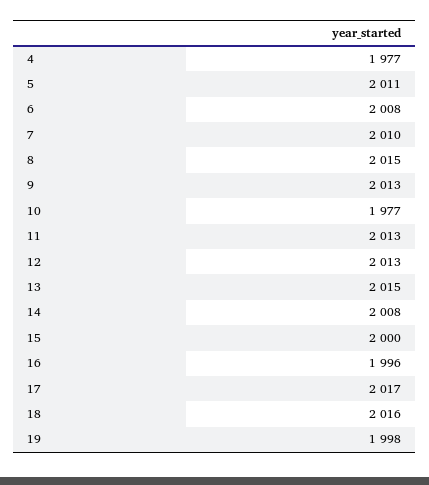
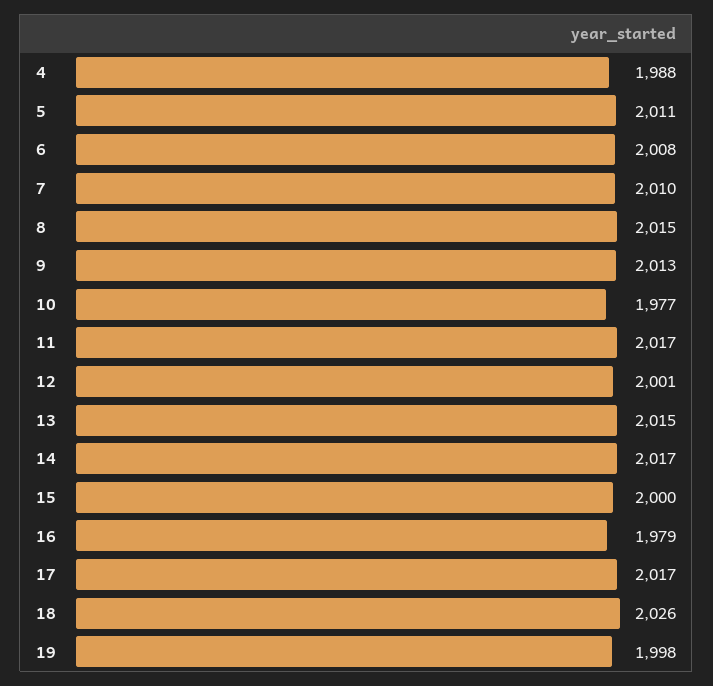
  {
-   "4": 1977,
+   "4": 1988,
    "5": 2011,
    "6": 2008,
    "7": 2010,
    "8": 2015,
    "9": 2013,
    "10": 1977,
-   "11": 2013,
+   "11": 2017,
-   "12": 2013,
+   "12": 2001,
    "13": 2015,
-   "14": 2008,
+   "14": 2017,
    "15": 2000,
-   "16": 1996,
+   "16": 1979,
    "17": 2017,
-   "18": 2016,
+   "18": 2026,
    "19": 1998
  }

